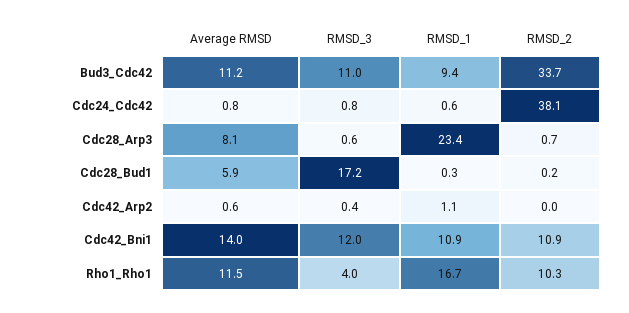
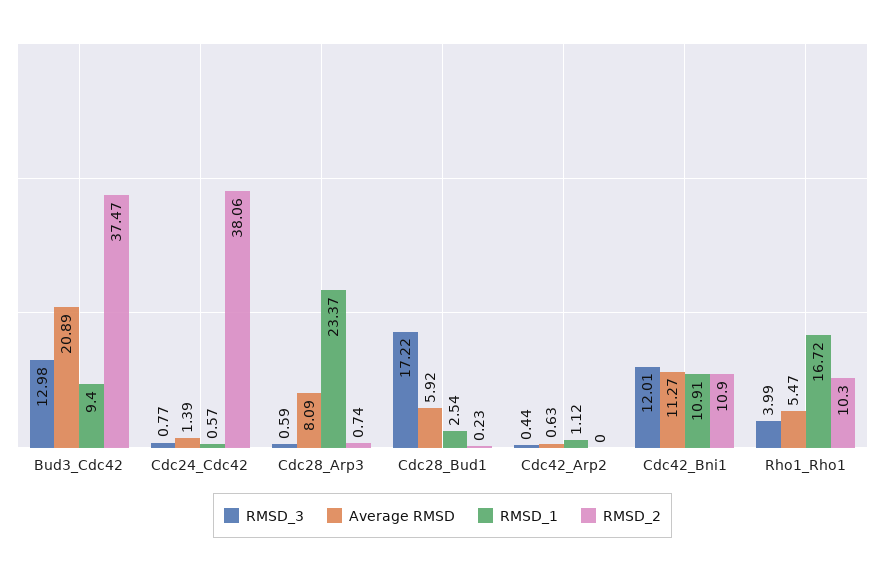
  {
    "Average RMSD": {
-     "Bud3_Cdc42": 11.2,
+     "Bud3_Cdc42": 20.89,
-     "Cdc24_Cdc42": 0.8,
+     "Cdc24_Cdc42": 1.39,
      "Cdc28_Arp3": 8.09,
      "Cdc28_Bud1": 5.92,
      "Cdc42_Arp2": 0.63,
-     "Cdc42_Bni1": 14,
+     "Cdc42_Bni1": 11.27,
-     "Rho1_Rho1": 11.5
+     "Rho1_Rho1": 5.47
    },
    "RMSD_3": {
-     "Bud3_Cdc42": 11,
+     "Bud3_Cdc42": 12.98,
      "Cdc24_Cdc42": 0.77,
      "Cdc28_Arp3": 0.59,
      "Cdc28_Bud1": 17.22,
      "Cdc42_Arp2": 0.44,
      "Cdc42_Bni1": 12.01,
      "Rho1_Rho1": 3.99
    },
    "RMSD_1": {
      "Bud3_Cdc42": 9.4,
      "Cdc24_Cdc42": 0.57,
      "Cdc28_Arp3": 23.37,
-     "Cdc28_Bud1": 0.3,
+     "Cdc28_Bud1": 2.54,
      "Cdc42_Arp2": 1.12,
      "Cdc42_Bni1": 10.91,
      "Rho1_Rho1": 16.72
    },
    "RMSD_2": {
-     "Bud3_Cdc42": 33.7,
+     "Bud3_Cdc42": 37.47,
      "Cdc24_Cdc42": 38.06,
      "Cdc28_Arp3": 0.74,
      "Cdc28_Bud1": 0.23,
      "Cdc42_Arp2": 0,
      "Cdc42_Bni1": 10.9,
      "Rho1_Rho1": 10.3
    }
  }

